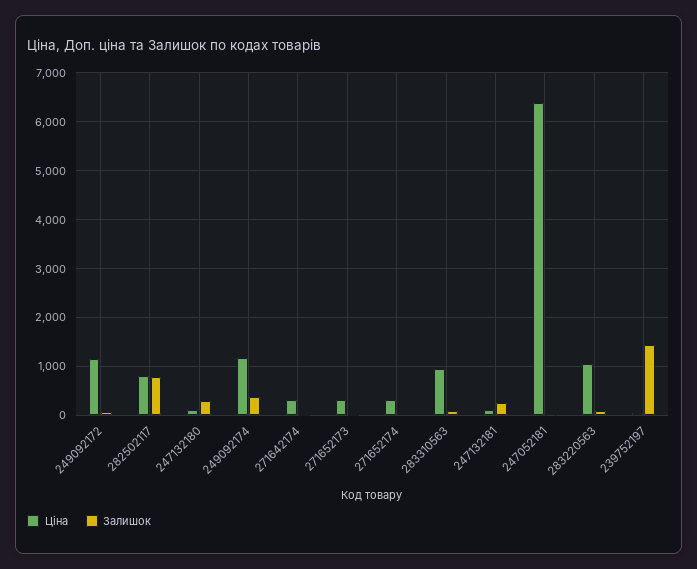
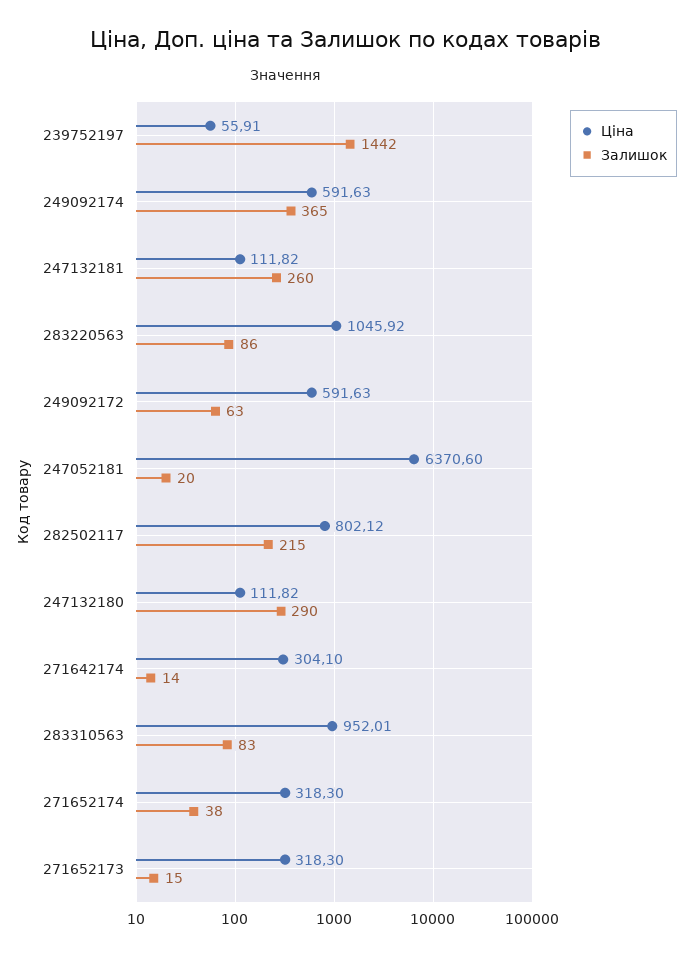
  {
    "Ціна": {
-     "249092172": 1200,
+     "249092172": 591.63,
      "282502117": 802.12,
      "247132180": 111.82,
-     "249092174": 1200,
+     "249092174": 591.63,
      "271642174": 304.1,
      "271652173": 318.3,
      "271652174": 318.3,
      "283310563": 952.01,
      "247132181": 111.82,
      "247052181": 6370.6,
      "283220563": 1045.92,
      "239752197": 55.91
    },
    "Залишок": {
      "249092172": 63,
-     "282502117": 800,
+     "282502117": 215,
      "247132180": 290,
      "249092174": 365,
      "271642174": 14,
      "271652173": 15,
      "271652174": 38,
      "283310563": 83,
      "247132181": 260,
      "247052181": 20,
      "283220563": 86,
      "239752197": 1442
    }
  }

